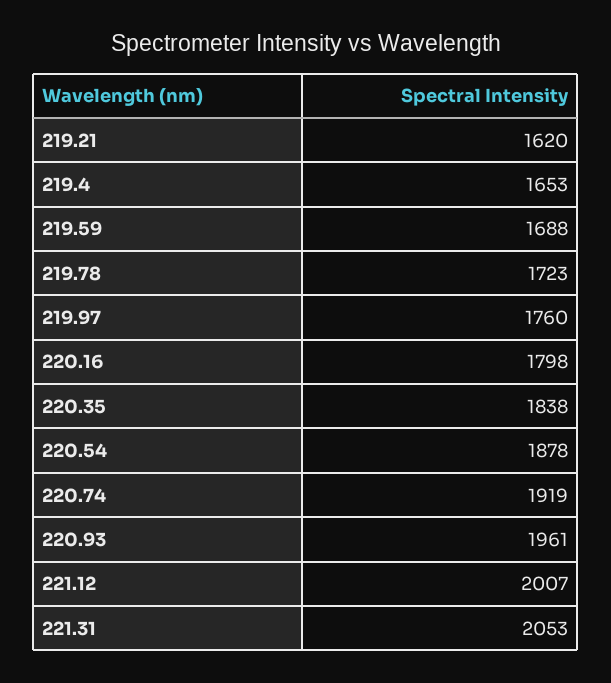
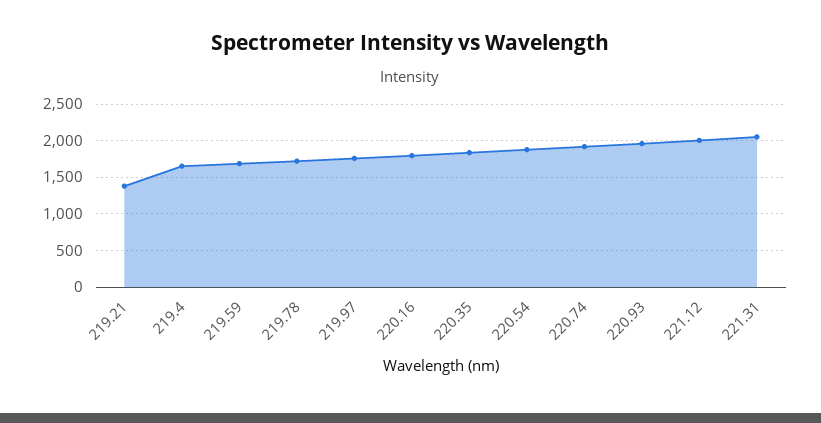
  {
-   "219.21": 1620,
+   "219.21": 1400,
    "219.4": 1653,
    "219.59": 1688,
    "219.78": 1723,
    "219.97": 1760,
    "220.16": 1798,
    "220.35": 1838,
    "220.54": 1878,
    "220.74": 1919,
    "220.93": 1961,
    "221.12": 2007,
    "221.31": 2053
  }

